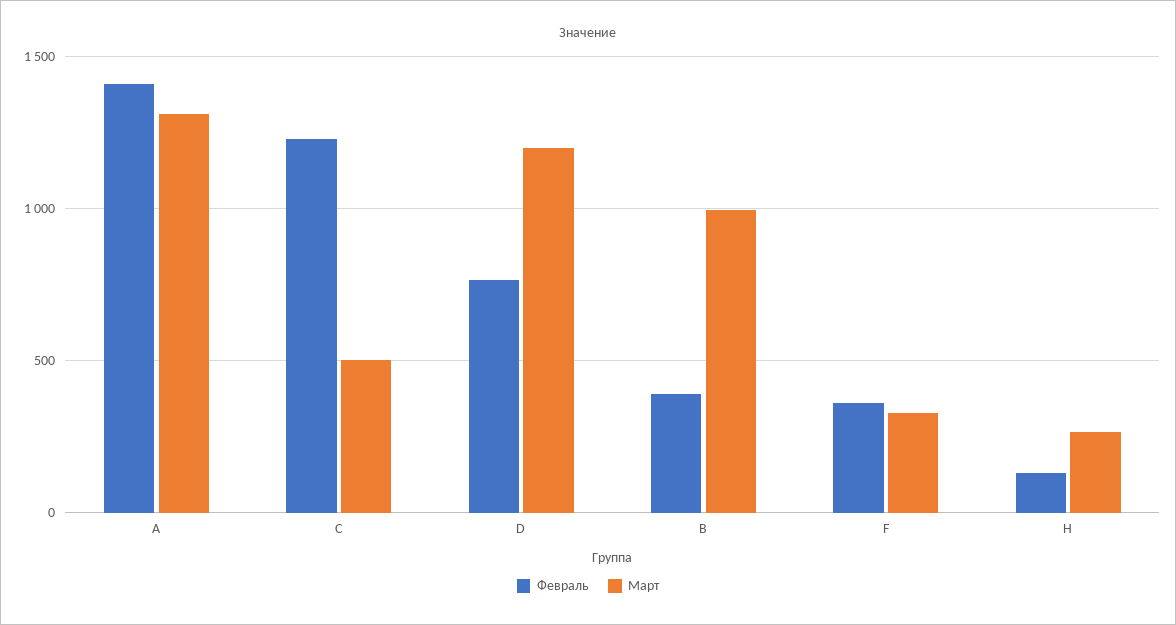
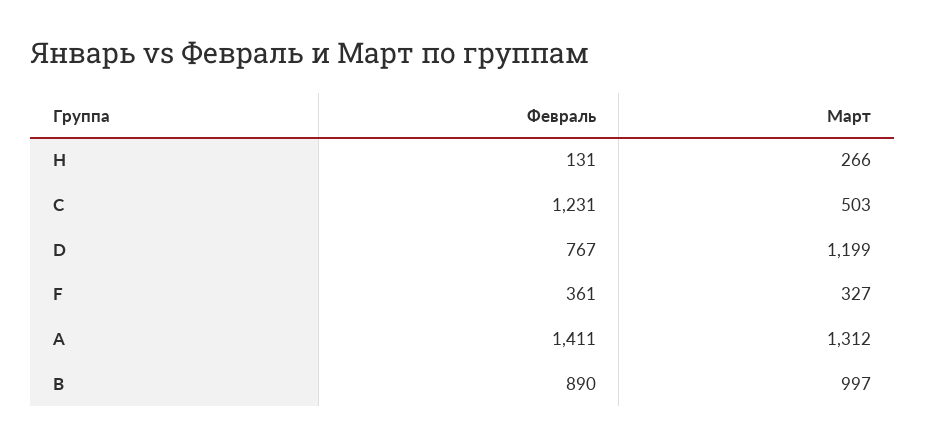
  {
    "Февраль": {
      "A": 1411,
      "C": 1231,
      "D": 767,
-     "B": 400,
+     "B": 890,
      "F": 361,
      "H": 131
    },
    "Март": {
      "A": 1312,
      "C": 503,
      "D": 1199,
      "B": 997,
      "F": 327,
      "H": 266
    }
  }

